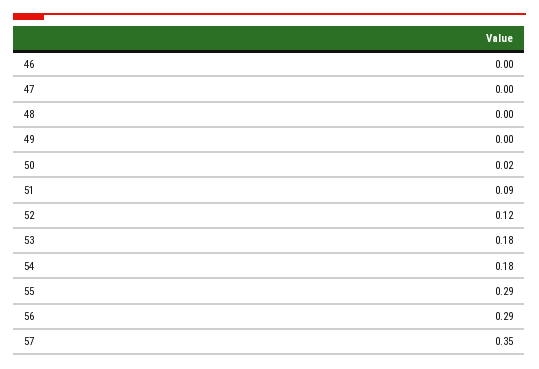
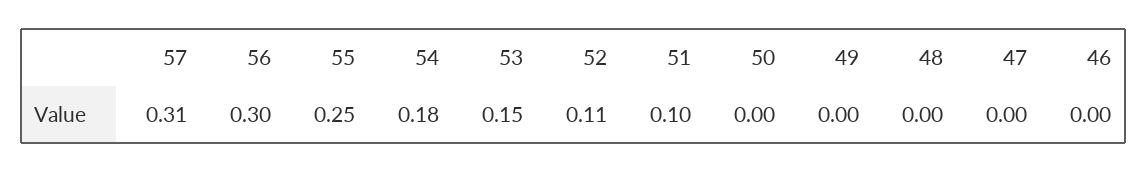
  {
    "46": 0,
    "47": 0,
    "48": 0,
    "49": 0,
-   "50": 0.02,
+   "50": 0,
-   "51": 0.09,
+   "51": 0.1,
-   "52": 0.12,
+   "52": 0.11,
-   "53": 0.18,
+   "53": 0.15,
    "54": 0.18,
-   "55": 0.29,
+   "55": 0.25,
-   "56": 0.29,
+   "56": 0.3,
-   "57": 0.35
+   "57": 0.31
  }

